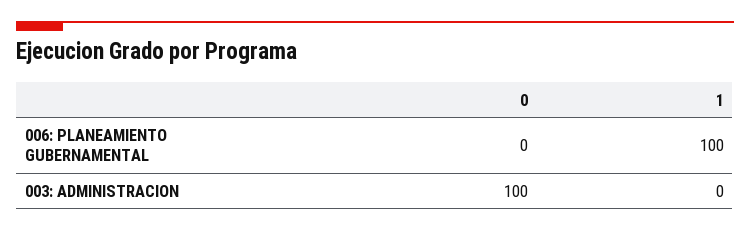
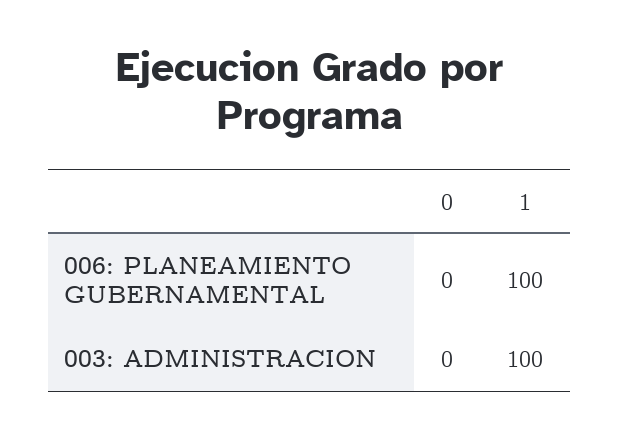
  {
    "0": {
      "006: PLANEAMIENTO GUBERNAMENTAL": 0,
-     "003: ADMINISTRACION": 100
+     "003: ADMINISTRACION": 0
    },
    "1": {
      "006: PLANEAMIENTO GUBERNAMENTAL": 100,
-     "003: ADMINISTRACION": 0
+     "003: ADMINISTRACION": 100
    }
  }

